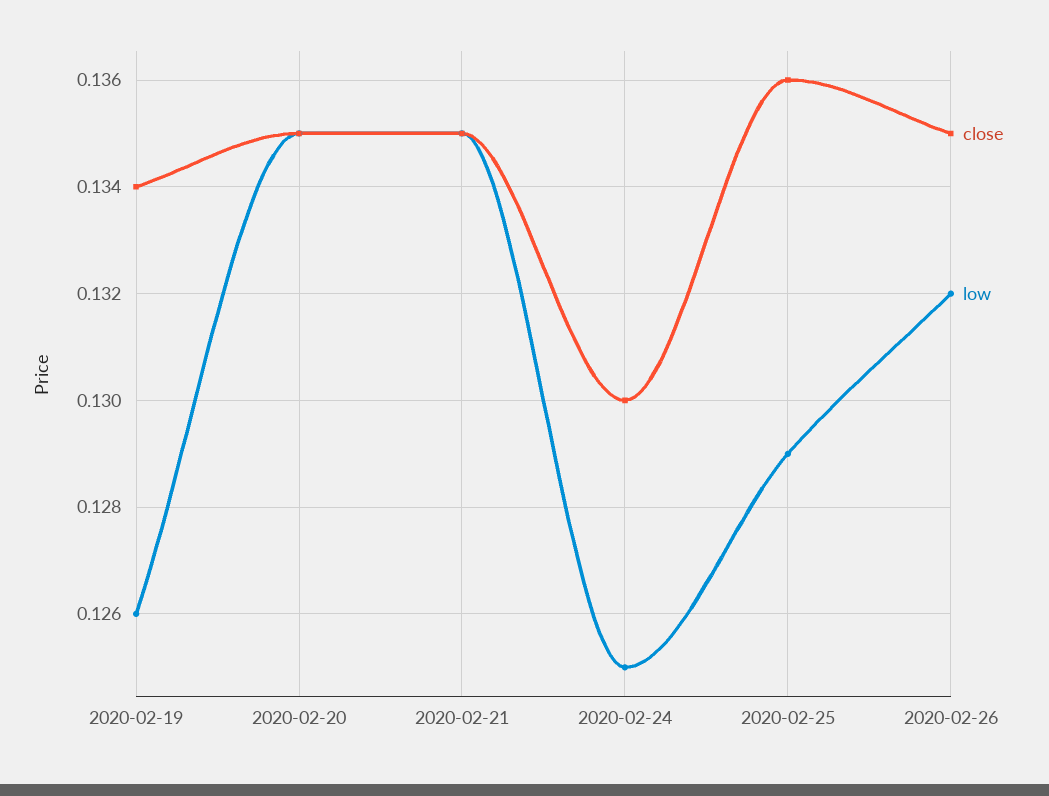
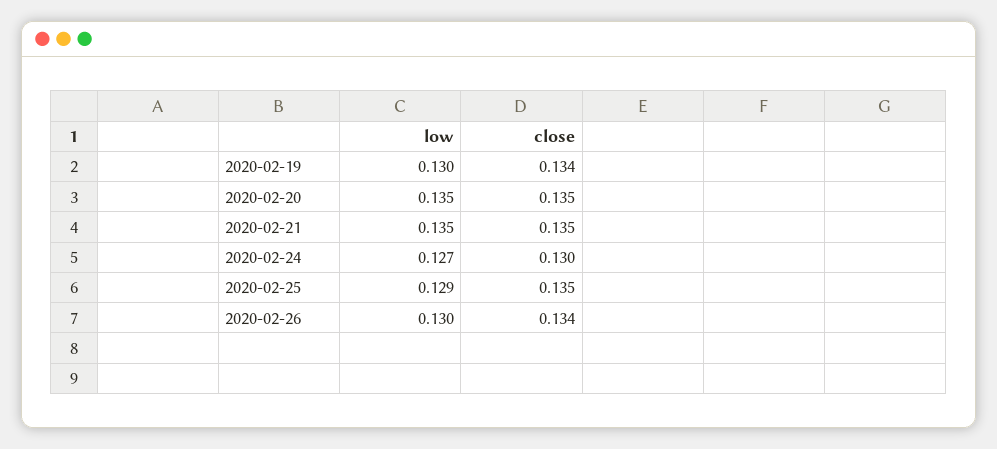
  {
    "close": {
      "2020-02-19": 0.134,
      "2020-02-20": 0.135,
      "2020-02-21": 0.135,
      "2020-02-24": 0.13,
-     "2020-02-25": 0.136,
+     "2020-02-25": 0.135,
-     "2020-02-26": 0.135
+     "2020-02-26": 0.134
    },
    "low": {
-     "2020-02-19": 0.126,
+     "2020-02-19": 0.13,
      "2020-02-20": 0.135,
      "2020-02-21": 0.135,
-     "2020-02-24": 0.125,
+     "2020-02-24": 0.127,
      "2020-02-25": 0.129,
-     "2020-02-26": 0.132
+     "2020-02-26": 0.13
    }
  }

